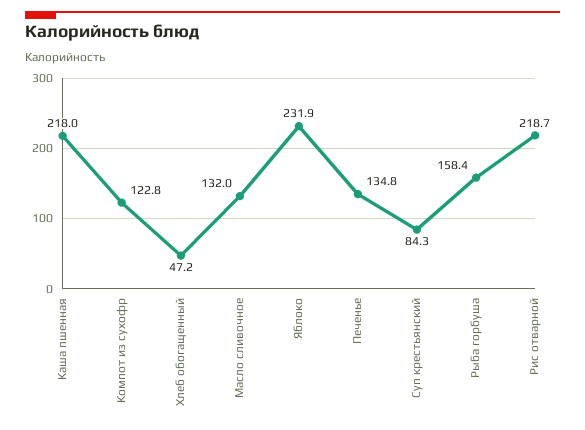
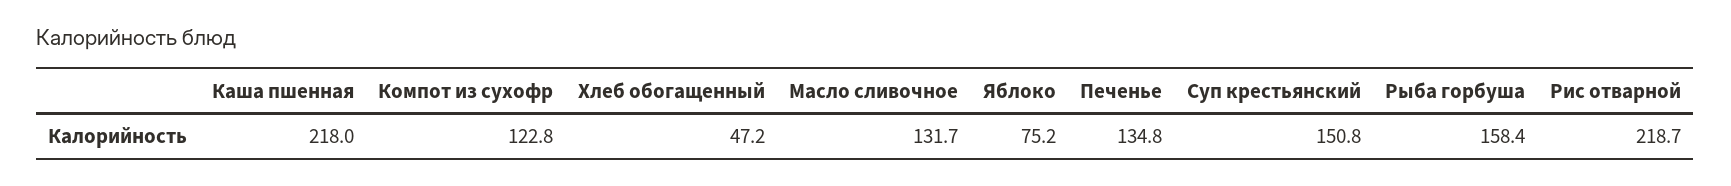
  {
    "Каша пшенная": 218,
    "Компот из сухофр": 122.8,
    "Хлеб обогащенный": 47.2,
-   "Масло сливочное": 132,
+   "Масло сливочное": 131.7,
-   "Яблоко": 231.9,
+   "Яблоко": 75.2,
    "Печенье": 134.8,
-   "Суп крестьянский": 84.3,
+   "Суп крестьянский": 150.8,
    "Рыба горбуша": 158.4,
    "Рис отварной": 218.7
  }

